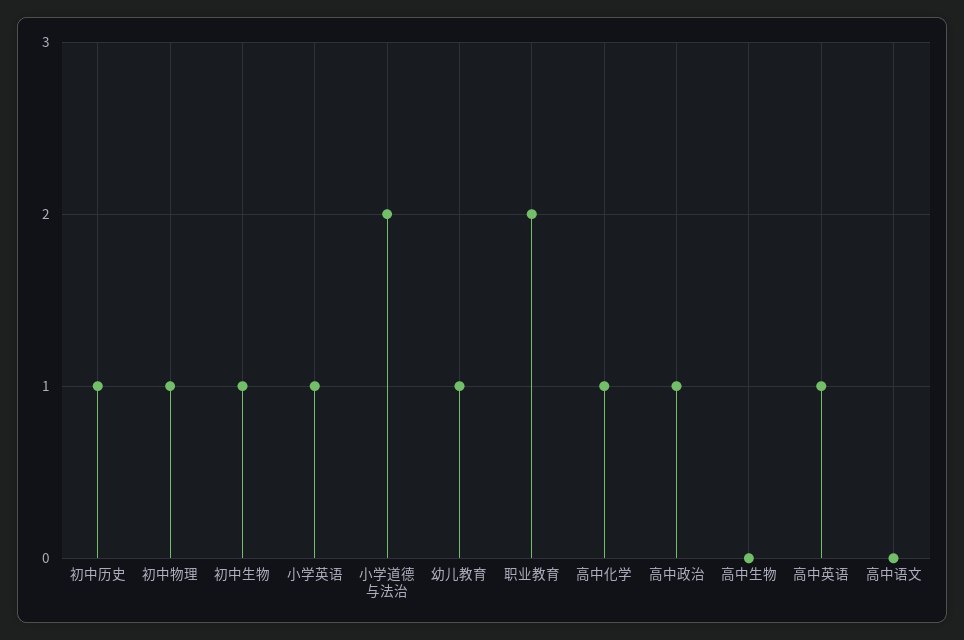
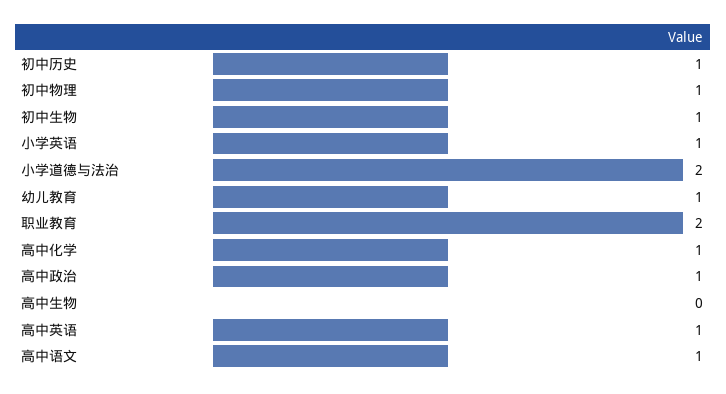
  {
    "初中历史": 1,
    "初中物理": 1,
    "初中生物": 1,
    "小学英语": 1,
    "小学道德与法治": 2,
    "幼儿教育": 1,
    "职业教育": 2,
    "高中化学": 1,
    "高中政治": 1,
    "高中生物": 0,
    "高中英语": 1,
-   "高中语文": 0
+   "高中语文": 1
  }

